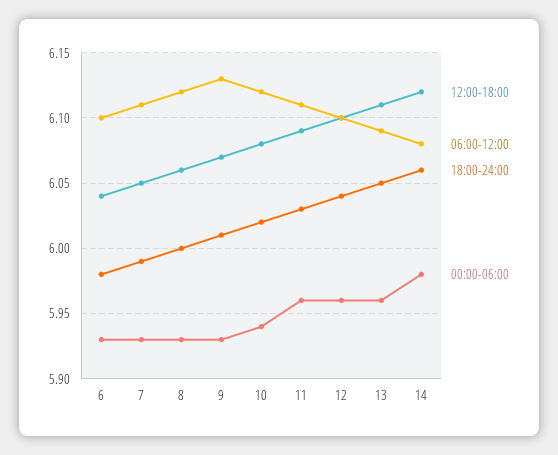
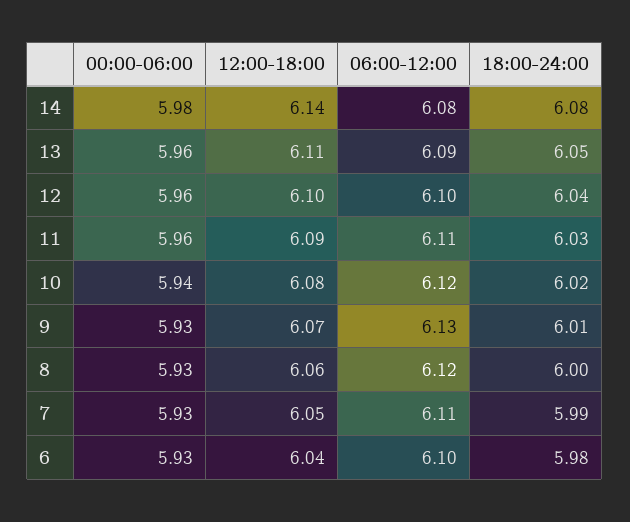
  {
    "12:00-18:00": {
      "6": 6.04,
      "7": 6.05,
      "8": 6.06,
      "9": 6.07,
      "10": 6.08,
      "11": 6.09,
      "12": 6.1,
      "13": 6.11,
-     "14": 6.12
+     "14": 6.14
    },
    "06:00-12:00": {
      "6": 6.1,
      "7": 6.11,
      "8": 6.12,
      "9": 6.13,
      "10": 6.12,
      "11": 6.11,
      "12": 6.1,
      "13": 6.09,
      "14": 6.08
    },
    "18:00-24:00": {
      "6": 5.98,
      "7": 5.99,
      "8": 6,
      "9": 6.01,
      "10": 6.02,
      "11": 6.03,
      "12": 6.04,
      "13": 6.05,
-     "14": 6.06
+     "14": 6.08
    },
    "00:00-06:00": {
      "6": 5.93,
      "7": 5.93,
      "8": 5.93,
      "9": 5.93,
      "10": 5.94,
      "11": 5.96,
      "12": 5.96,
      "13": 5.96,
      "14": 5.98
    }
  }

